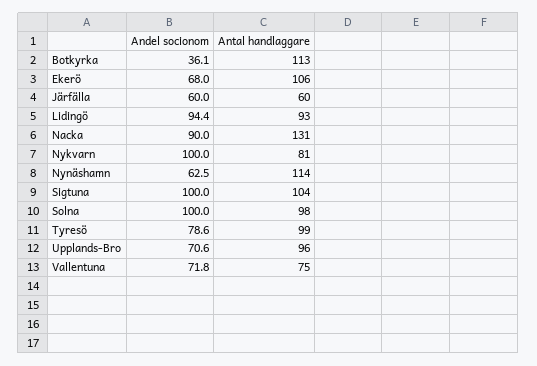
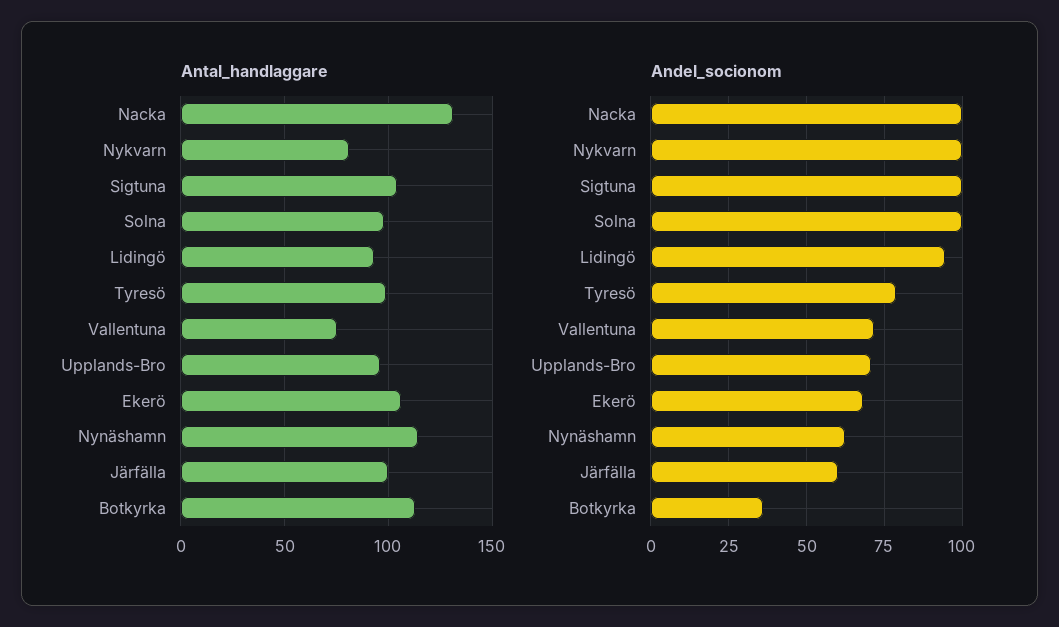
  {
    "Andel socionom": {
      "Botkyrka": 36.1,
      "Ekerö": 68,
      "Järfälla": 60,
      "Lidingö": 94.4,
-     "Nacka": 90,
+     "Nacka": 100,
      "Nykvarn": 100,
      "Nynäshamn": 62.5,
      "Sigtuna": 100,
      "Solna": 100,
      "Tyresö": 78.6,
      "Upplands-Bro": 70.6,
      "Vallentuna": 71.8
    },
    "Antal handlaggare": {
      "Botkyrka": 113,
      "Ekerö": 106,
-     "Järfälla": 60,
+     "Järfälla": 100,
      "Lidingö": 93,
      "Nacka": 131,
      "Nykvarn": 81,
      "Nynäshamn": 114,
      "Sigtuna": 104,
      "Solna": 98,
      "Tyresö": 99,
      "Upplands-Bro": 96,
      "Vallentuna": 75
    }
  }

